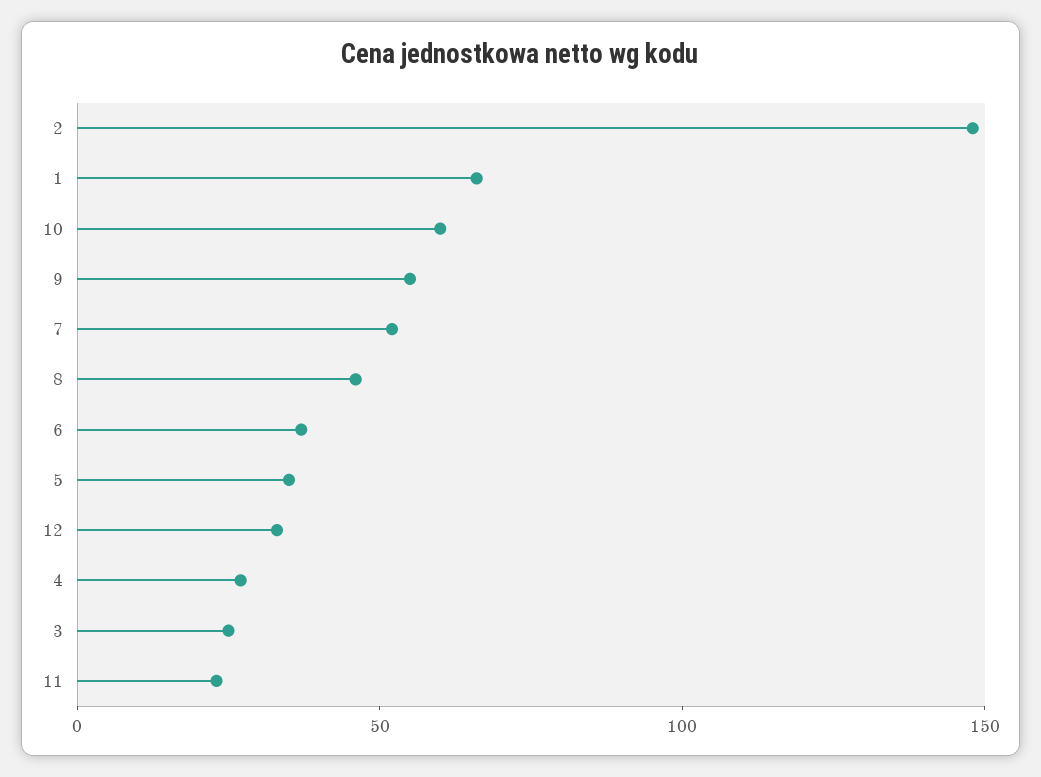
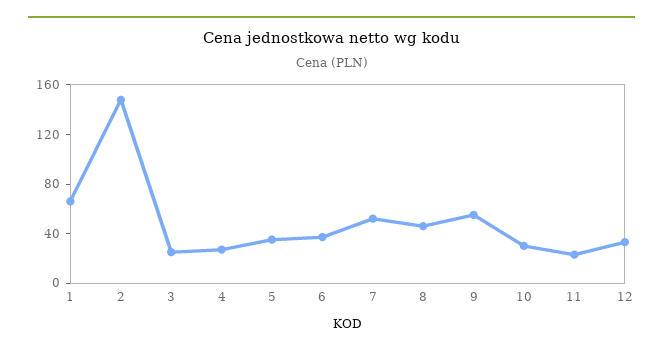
  {
    "2": 150,
    "1": 70,
-   "10": 60,
+   "10": 30,
    "9": 60,
    "7": 50,
    "8": 50,
    "6": 40,
    "5": 40,
    "12": 30,
    "4": 30,
    "3": 30,
    "11": 20
  }

